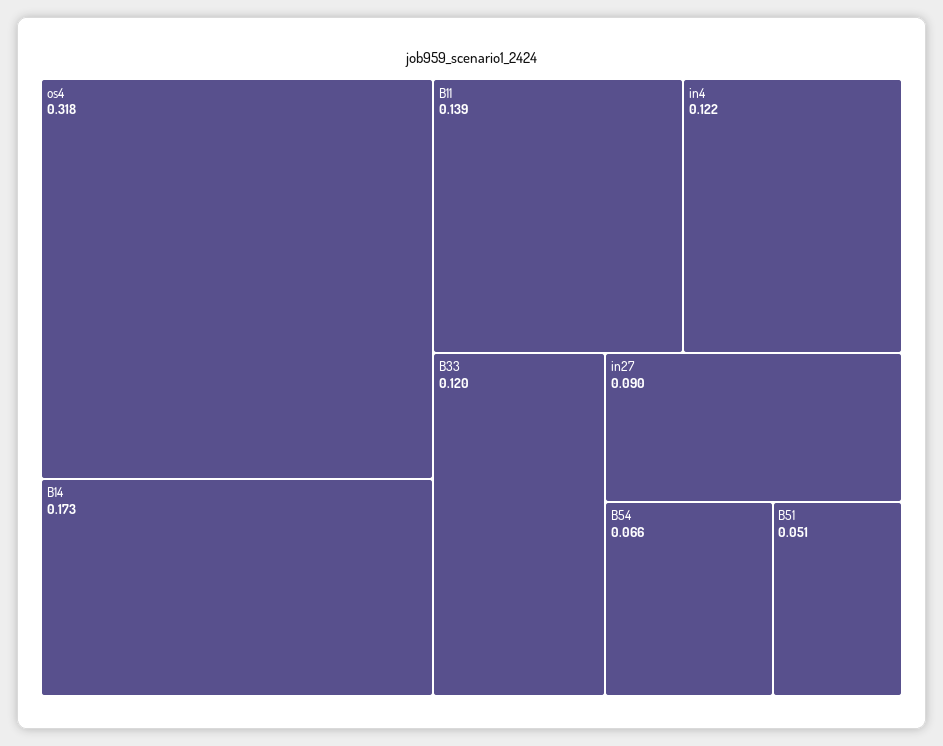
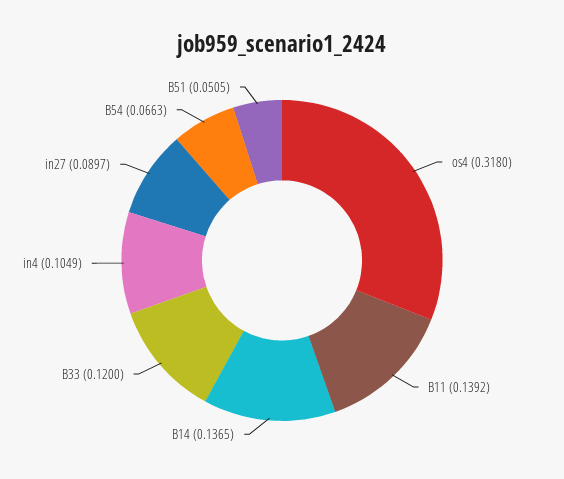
  {
    "os4": 0.318,
-   "B14": 0.173,
+   "B14": 0.1365,
    "B11": 0.1392,
-   "in4": 0.122,
+   "in4": 0.1049,
    "B33": 0.12,
    "in27": 0.0897,
    "B54": 0.0663,
    "B51": 0.0505
  }

